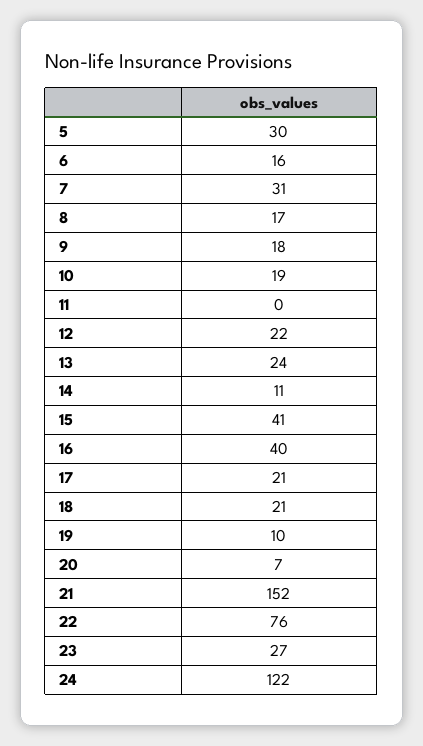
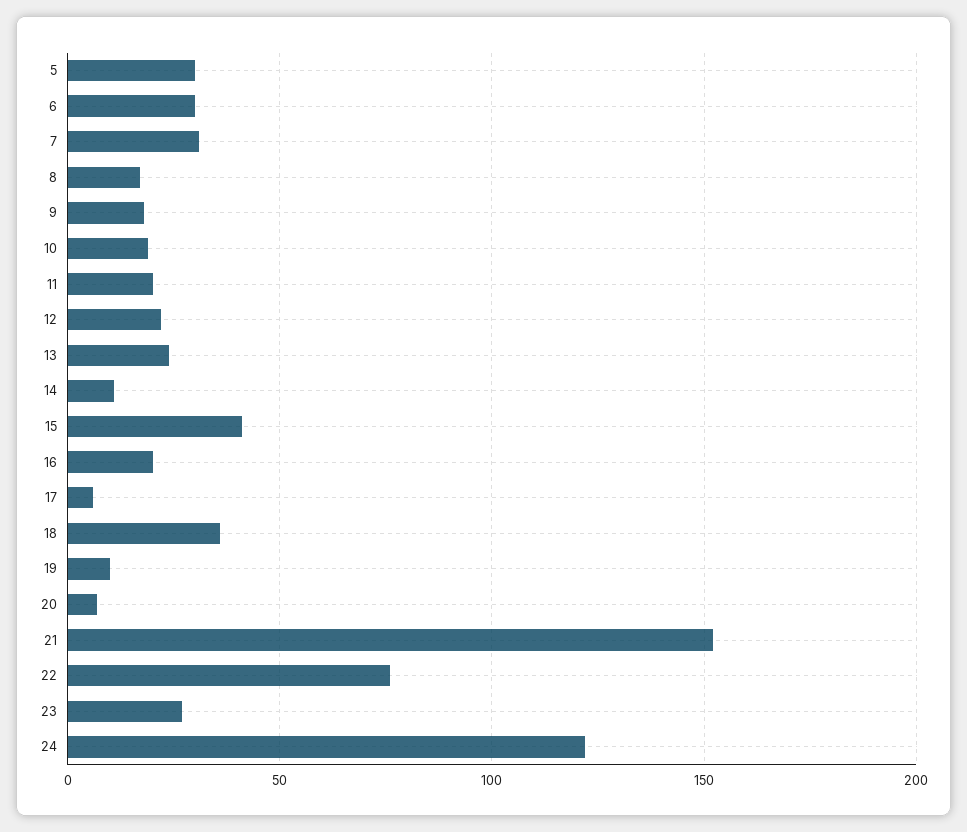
  {
    "5": 30,
-   "6": 16,
+   "6": 30,
    "7": 31,
    "8": 17,
    "9": 18,
    "10": 19,
-   "11": 0,
+   "11": 20,
    "12": 22,
    "13": 24,
    "14": 11,
    "15": 41,
-   "16": 40,
+   "16": 20,
-   "17": 21,
+   "17": 5,
-   "18": 21,
+   "18": 35,
    "19": 10,
    "20": 7,
    "21": 152,
    "22": 76,
    "23": 27,
    "24": 122
  }

